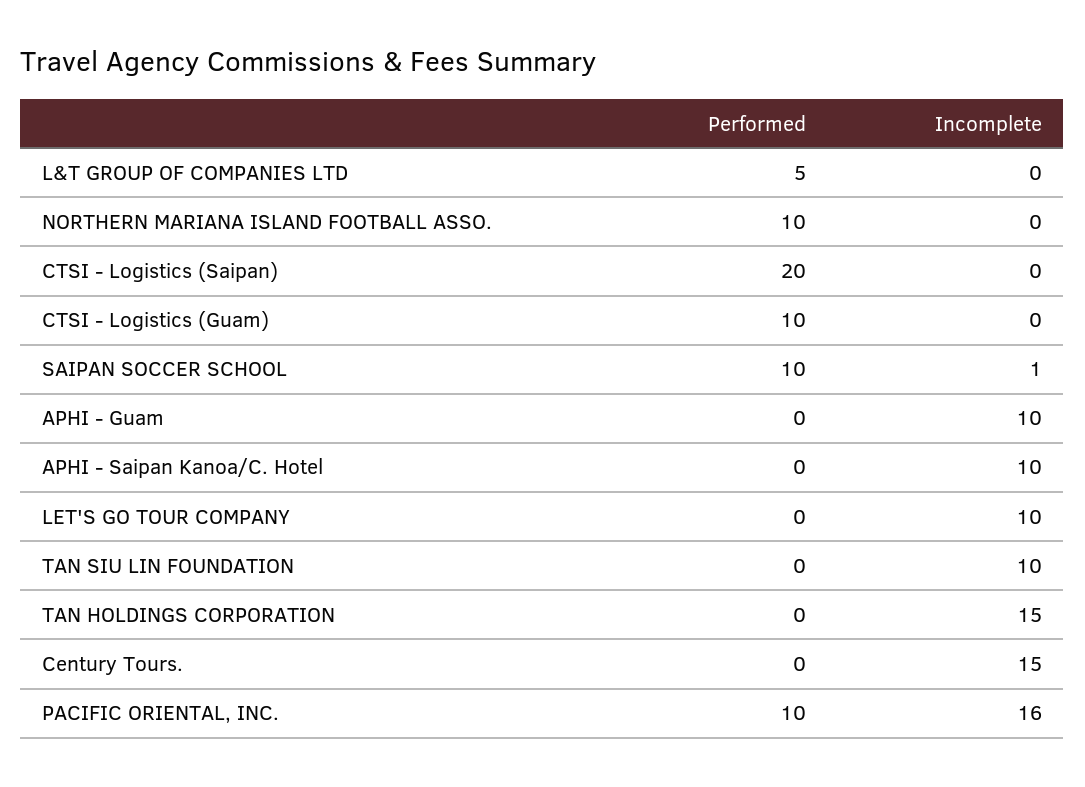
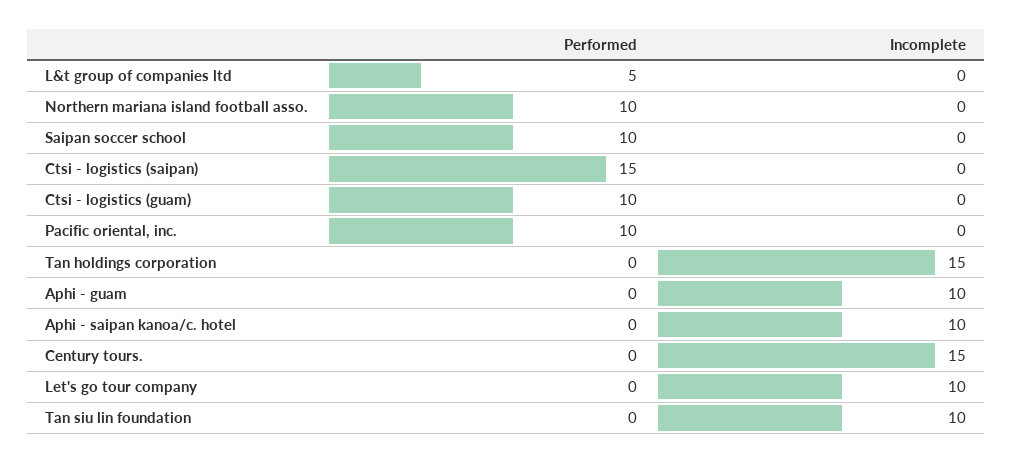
  {
    "Performed": {
      "L&T GROUP OF COMPANIES LTD": 5,
      "NORTHERN MARIANA ISLAND FOOTBALL ASSO.": 10,
-     "CTSI - Logistics (Saipan)": 20,
+     "CTSI - Logistics (Saipan)": 15,
      "CTSI - Logistics (Guam)": 10,
      "SAIPAN SOCCER SCHOOL": 10,
      "APHI - Guam": 0,
      "APHI - Saipan Kanoa/C. Hotel": 0,
      "LET'S GO TOUR COMPANY": 0,
      "TAN SIU LIN FOUNDATION": 0,
      "TAN HOLDINGS CORPORATION": 0,
      "Century Tours.": 0,
      "PACIFIC ORIENTAL, INC.": 10
    },
    "Incomplete": {
      "L&T GROUP OF COMPANIES LTD": 0,
      "NORTHERN MARIANA ISLAND FOOTBALL ASSO.": 0,
      "CTSI - Logistics (Saipan)": 0,
      "CTSI - Logistics (Guam)": 0,
-     "SAIPAN SOCCER SCHOOL": 1,
+     "SAIPAN SOCCER SCHOOL": 0,
      "APHI - Guam": 10,
      "APHI - Saipan Kanoa/C. Hotel": 10,
      "LET'S GO TOUR COMPANY": 10,
      "TAN SIU LIN FOUNDATION": 10,
      "TAN HOLDINGS CORPORATION": 15,
      "Century Tours.": 15,
-     "PACIFIC ORIENTAL, INC.": 16
+     "PACIFIC ORIENTAL, INC.": 0
    }
  }

